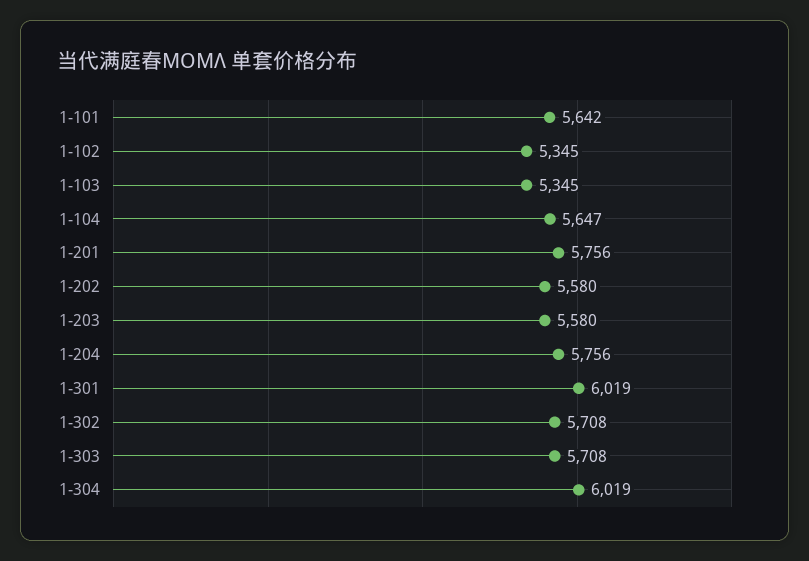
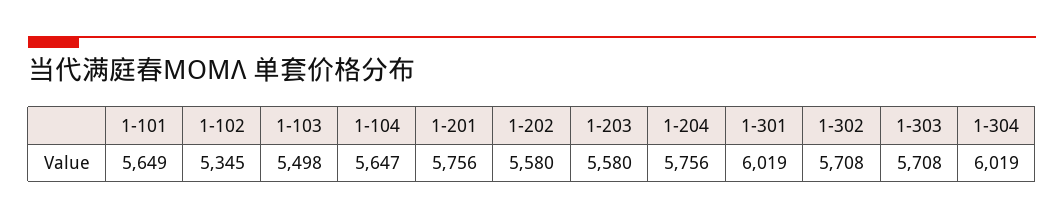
  {
-   "1-101": 5642,
+   "1-101": 5649,
    "1-102": 5345,
-   "1-103": 5345,
+   "1-103": 5498,
    "1-104": 5647,
    "1-201": 5756,
    "1-202": 5580,
    "1-203": 5580,
    "1-204": 5756,
    "1-301": 6019,
    "1-302": 5708,
    "1-303": 5708,
    "1-304": 6019
  }

